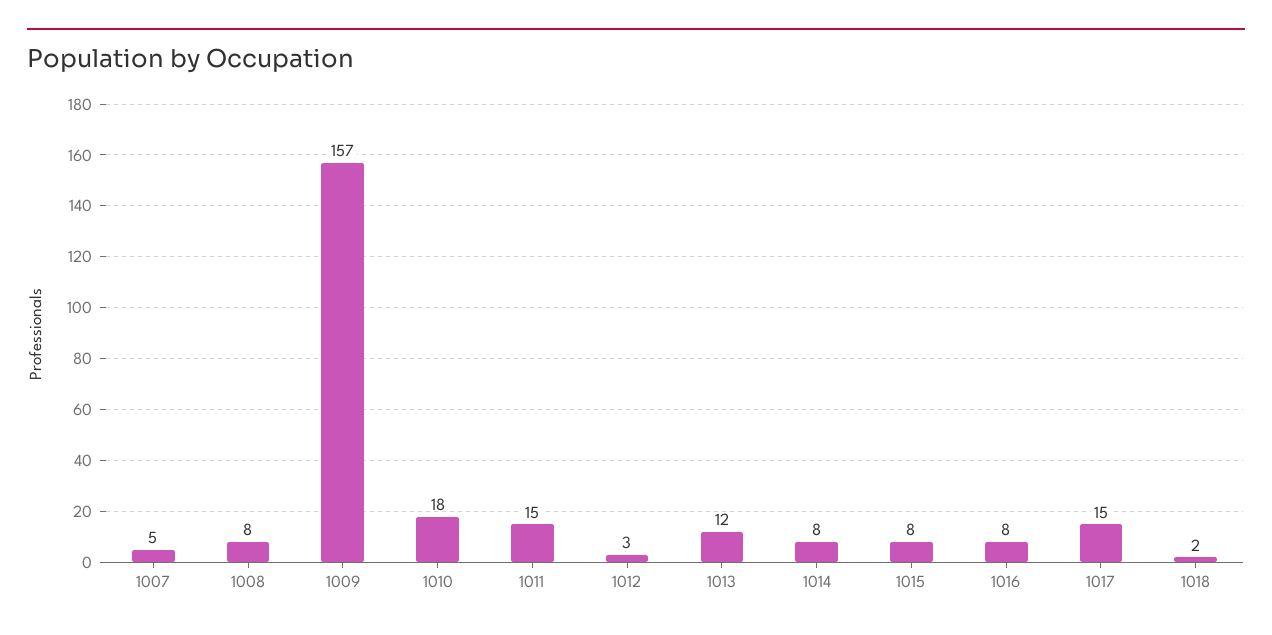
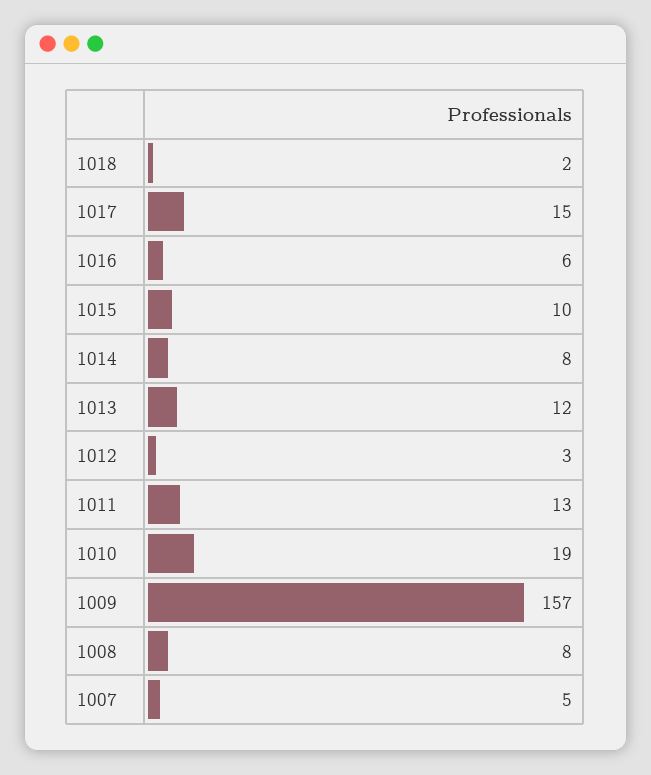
  {
    "1007": 5,
    "1008": 8,
    "1009": 157,
-   "1010": 18,
+   "1010": 19,
-   "1011": 15,
+   "1011": 13,
    "1012": 3,
    "1013": 12,
    "1014": 8,
-   "1015": 8,
+   "1015": 10,
-   "1016": 8,
+   "1016": 6,
    "1017": 15,
    "1018": 2
  }

